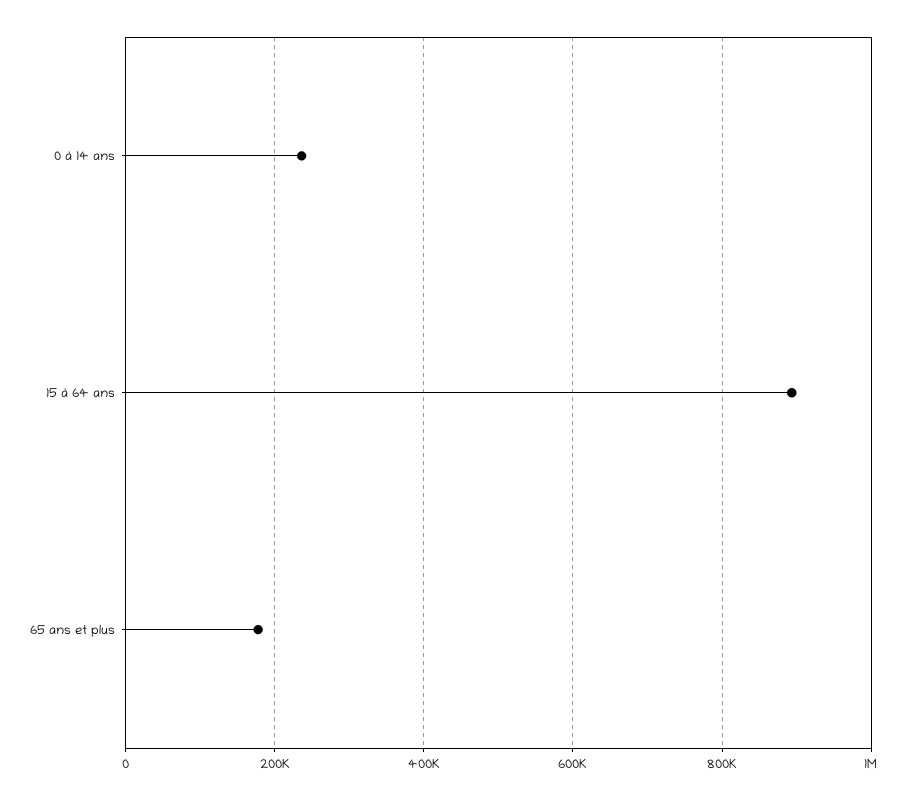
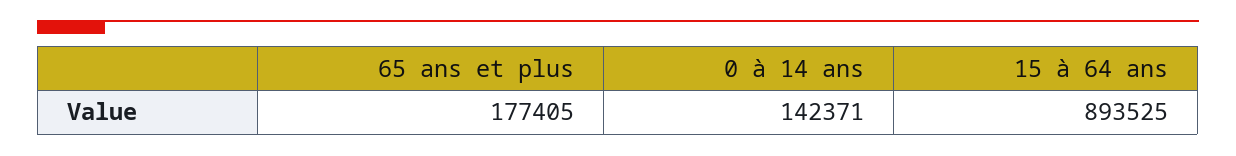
  {
-   "0 à 14 ans": 240000,
+   "0 à 14 ans": 142371,
    "15 à 64 ans": 893525,
    "65 ans et plus": 177405
  }

